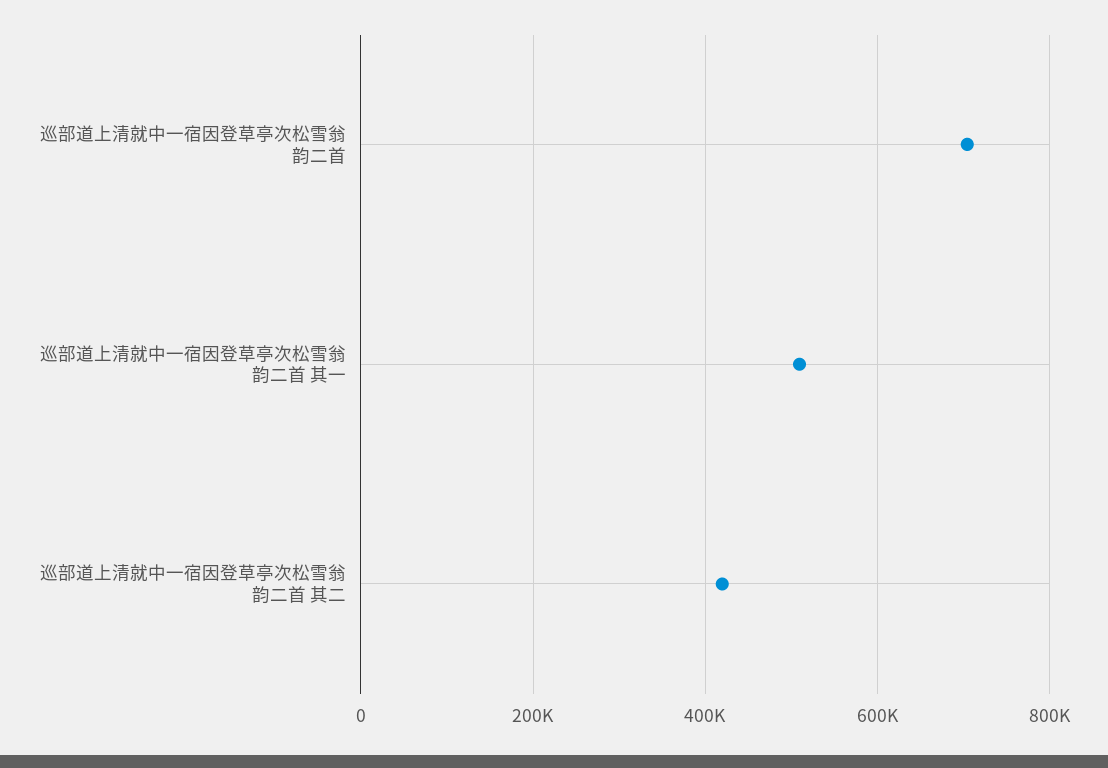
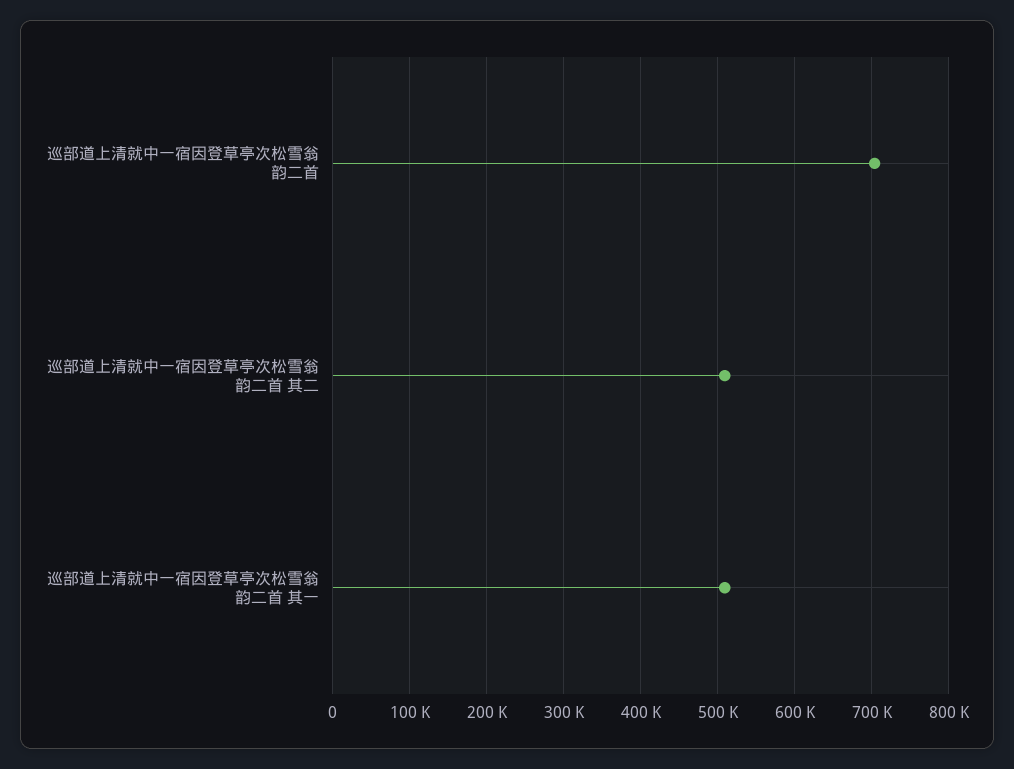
  {
    "巡部道上清就中一宿因登草亭次松雪翁韵二首": 700000,
    "巡部道上清就中一宿因登草亭次松雪翁韵二首 其一": 510000,
-   "巡部道上清就中一宿因登草亭次松雪翁韵二首 其二": 420000
+   "巡部道上清就中一宿因登草亭次松雪翁韵二首 其二": 510000
  }

